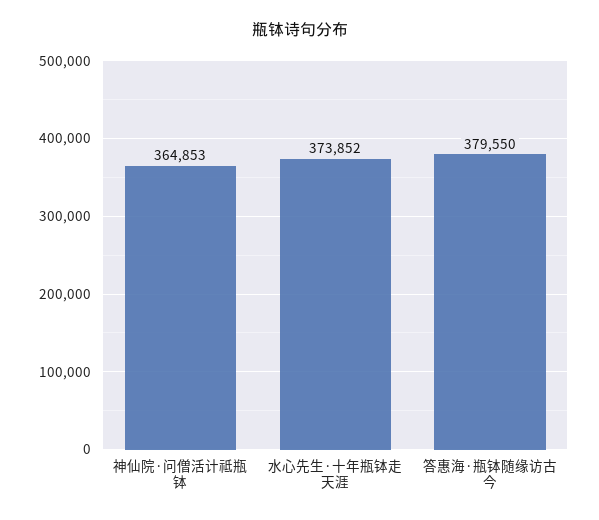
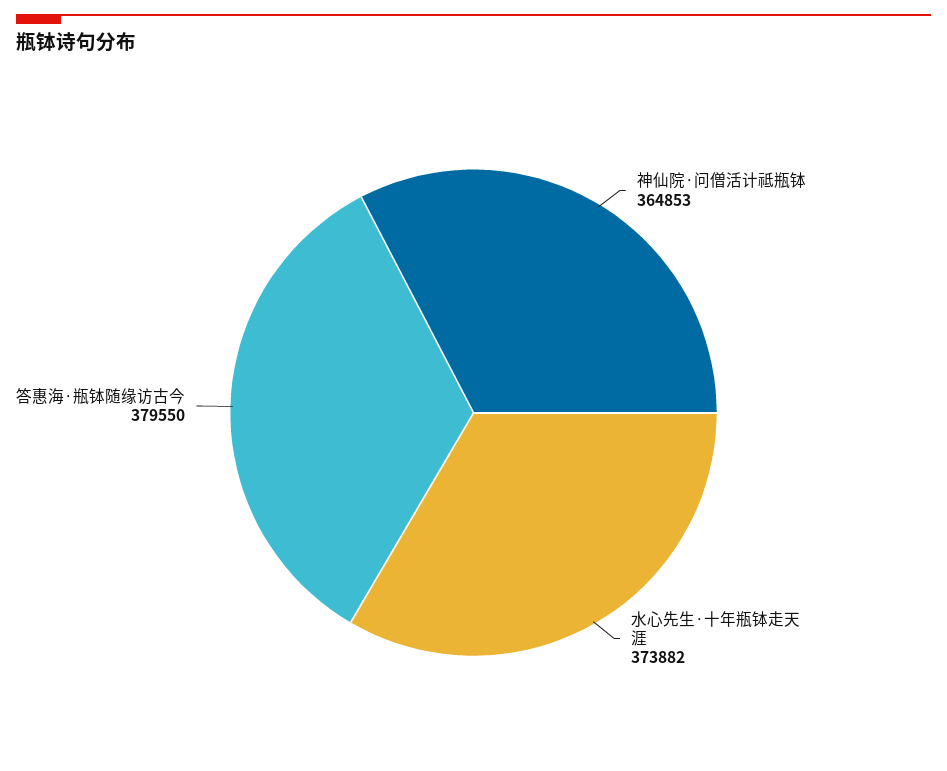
  {
    "神仙院·问僧活计祗瓶钵": 364853,
-   "水心先生·十年瓶钵走天涯": 373852,
+   "水心先生·十年瓶钵走天涯": 373882,
    "答惠海·瓶钵随缘访古今": 379550
  }

